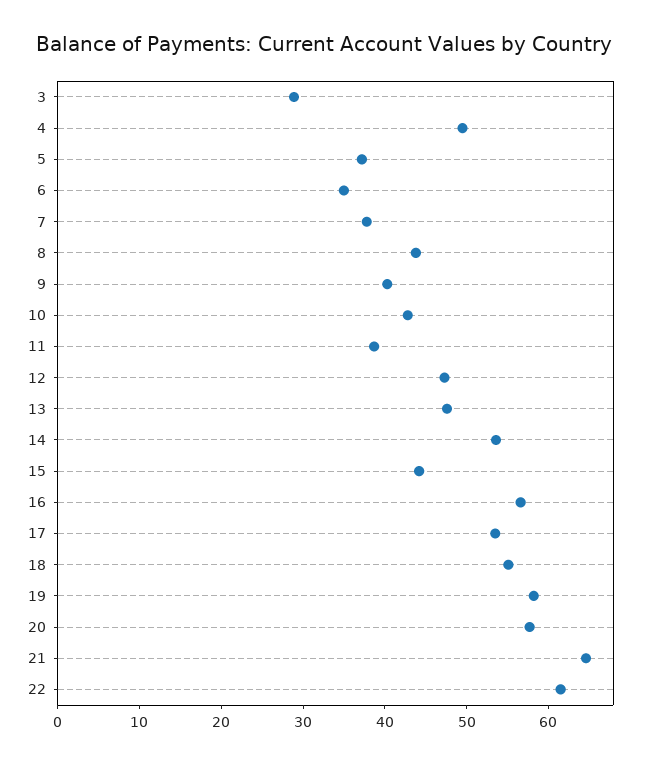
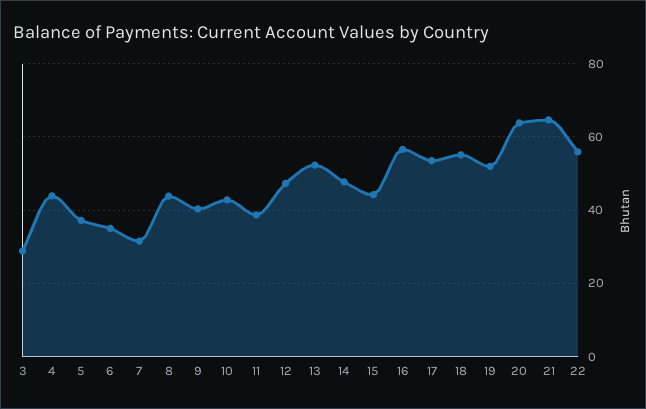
  {
    "3": 28,
-   "4": 50,
+   "4": 44,
    "5": 38,
    "6": 36,
-   "7": 38,
+   "7": 32,
    "8": 44,
    "9": 40,
    "10": 42,
    "11": 38,
    "12": 48,
-   "13": 48,
+   "13": 52,
-   "14": 54,
+   "14": 48,
    "15": 44,
    "16": 56,
    "17": 54,
    "18": 56,
-   "19": 58,
+   "19": 52,
-   "20": 58,
+   "20": 64,
    "21": 64,
-   "22": 62
+   "22": 56
  }

